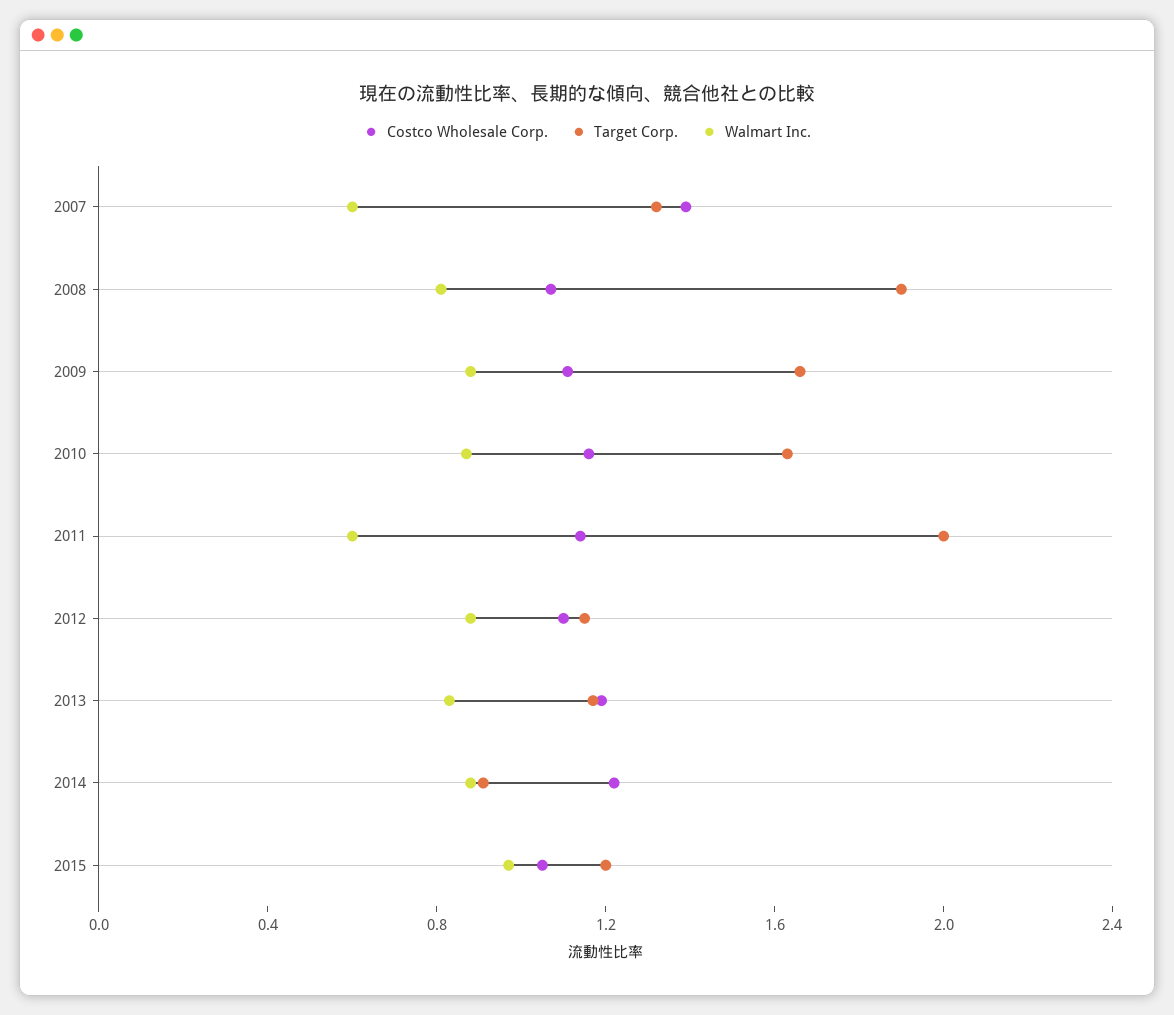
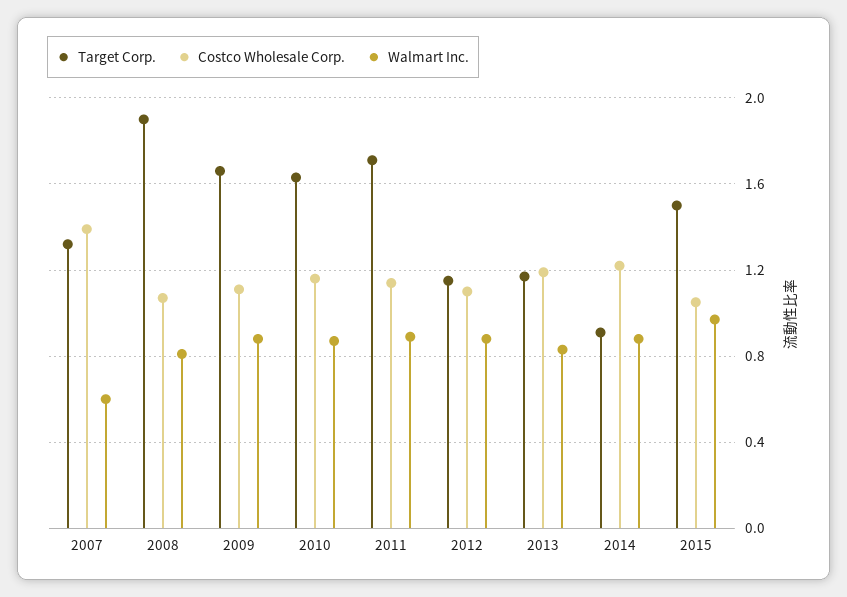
  {
    "Costco Wholesale Corp.": {
      "2007": 1.4,
      "2008": 1.05,
      "2009": 1.1,
      "2010": 1.15,
      "2011": 1.15,
      "2012": 1.1,
      "2013": 1.2,
      "2014": 1.2,
      "2015": 1.05
    },
    "Target Corp.": {
      "2007": 1.3,
      "2008": 1.9,
      "2009": 1.65,
      "2010": 1.65,
-     "2011": 2,
+     "2011": 1.7,
      "2012": 1.15,
      "2013": 1.15,
      "2014": 0.9,
-     "2015": 1.2
+     "2015": 1.5
    },
    "Walmart Inc.": {
      "2007": 0.6,
      "2008": 0.8,
      "2009": 0.9,
      "2010": 0.85,
-     "2011": 0.6,
+     "2011": 0.9,
      "2012": 0.9,
      "2013": 0.85,
      "2014": 0.9,
      "2015": 0.95
    }
  }

